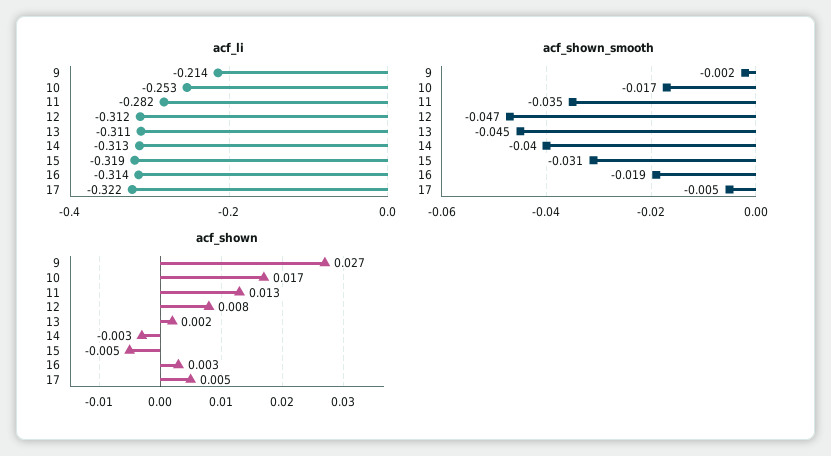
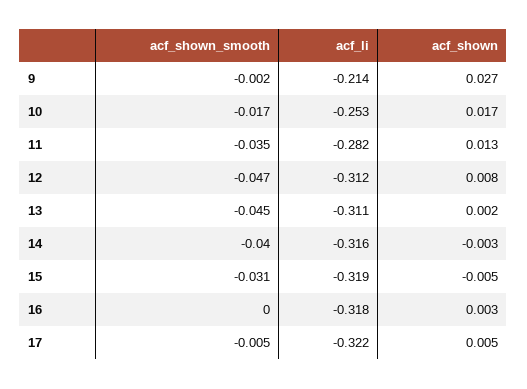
  {
    "acf_li": {
      "9": -0.214,
      "10": -0.253,
      "11": -0.282,
      "12": -0.312,
      "13": -0.311,
-     "14": -0.313,
+     "14": -0.316,
      "15": -0.319,
-     "16": -0.314,
+     "16": -0.318,
      "17": -0.322
    },
    "acf_shown_smooth": {
      "9": -0.002,
      "10": -0.017,
      "11": -0.035,
      "12": -0.047,
      "13": -0.045,
      "14": -0.04,
      "15": -0.031,
-     "16": -0.019,
+     "16": 0,
      "17": -0.005
    },
    "acf_shown": {
      "9": 0.027,
      "10": 0.017,
      "11": 0.013,
      "12": 0.008,
      "13": 0.002,
      "14": -0.003,
      "15": -0.005,
      "16": 0.003,
      "17": 0.005
    }
  }

